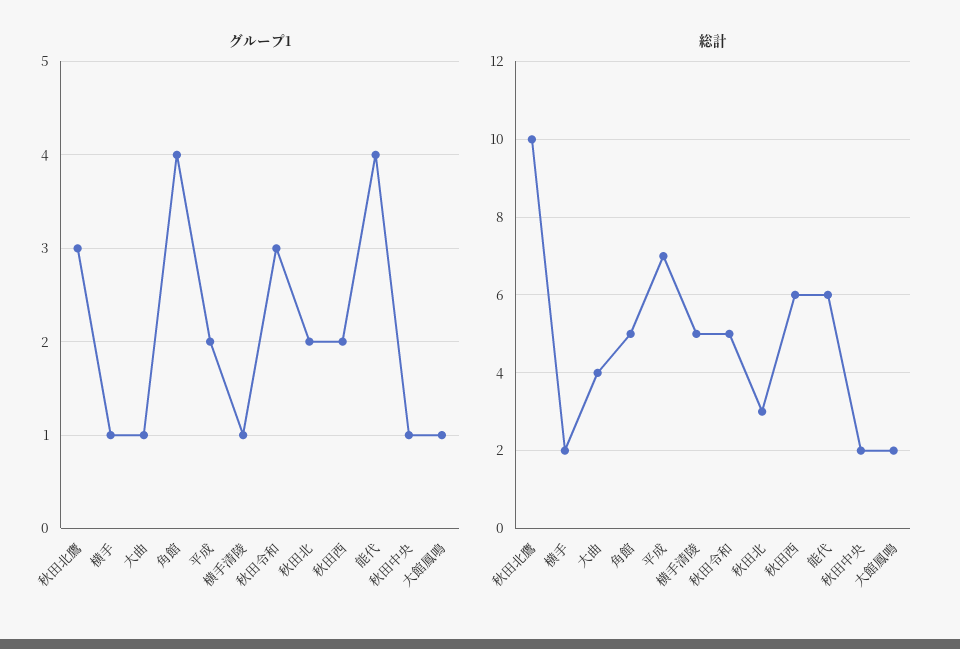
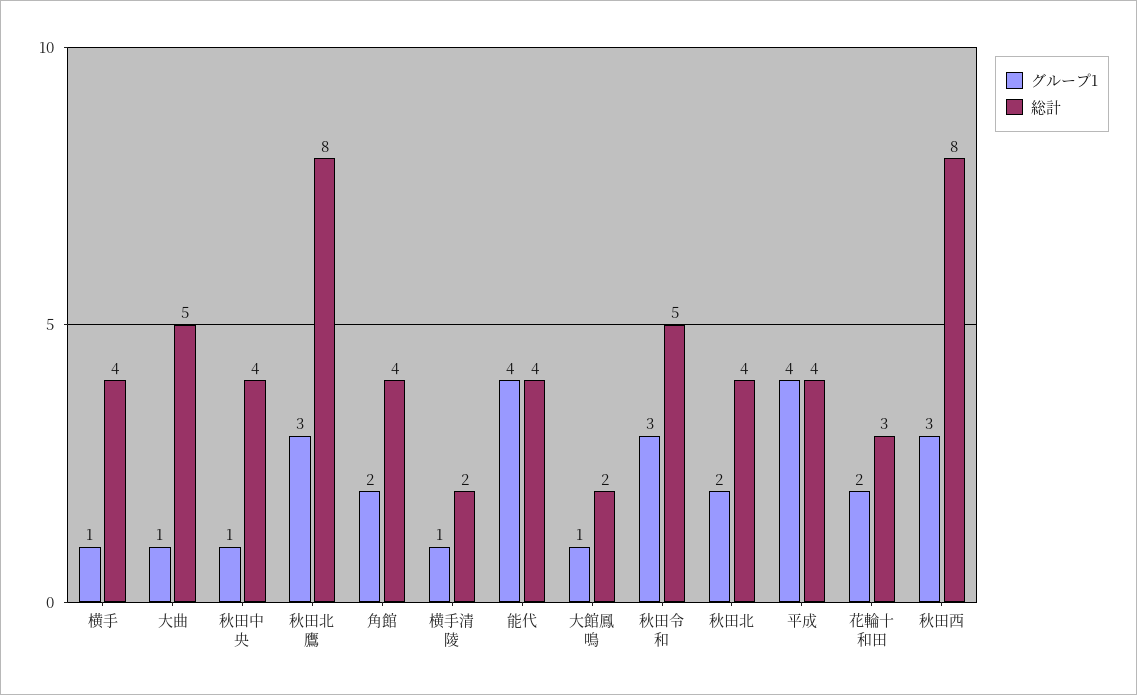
  {
    "グループ1": {
      "秋田北鷹": 3,
      "横手": 1,
      "大曲": 1,
-     "角館": 4,
+     "角館": 2,
-     "平成": 2,
+     "平成": 4,
      "横手清陵": 1,
      "秋田令和": 3,
      "秋田北": 2,
-     "秋田西": 2,
+     "秋田西": 3,
      "能代": 4,
      "秋田中央": 1,
-     "大館鳳鳴": 1
+     "大館鳳鳴": 1,
+     "花輪十和田": 2
    },
    "総計": {
-     "秋田北鷹": 10,
+     "秋田北鷹": 8,
-     "横手": 2,
+     "横手": 4,
-     "大曲": 4,
+     "大曲": 5,
-     "角館": 5,
+     "角館": 4,
-     "平成": 7,
+     "平成": 4,
-     "横手清陵": 5,
+     "横手清陵": 2,
      "秋田令和": 5,
-     "秋田北": 3,
+     "秋田北": 4,
-     "秋田西": 6,
+     "秋田西": 8,
-     "能代": 6,
+     "能代": 4,
-     "秋田中央": 2,
+     "秋田中央": 4,
-     "大館鳳鳴": 2
+     "大館鳳鳴": 2,
+     "花輪十和田": 3
    }
  }

